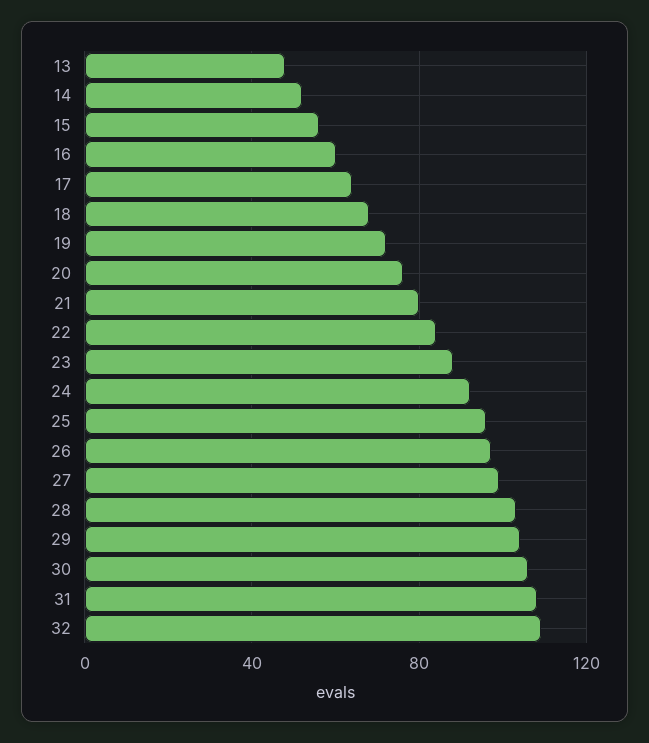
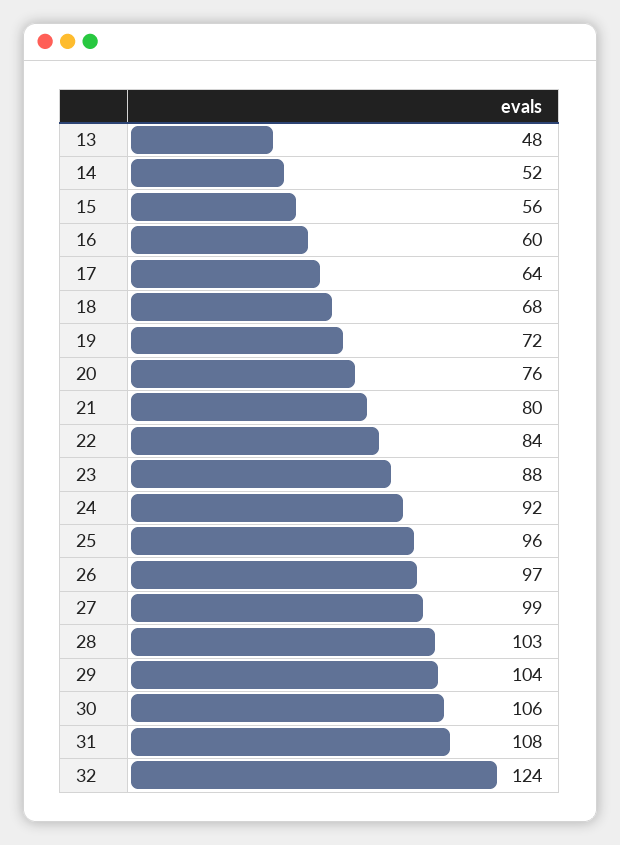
  {
    "13": 48,
    "14": 52,
    "15": 56,
    "16": 60,
    "17": 64,
    "18": 68,
    "19": 72,
    "20": 76,
    "21": 80,
    "22": 84,
    "23": 88,
    "24": 92,
    "25": 96,
    "26": 97,
    "27": 99,
    "28": 103,
    "29": 104,
    "30": 106,
    "31": 108,
-   "32": 110
+   "32": 124
  }

